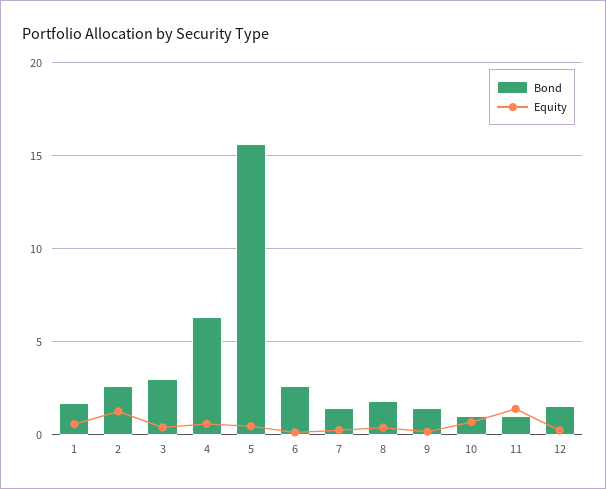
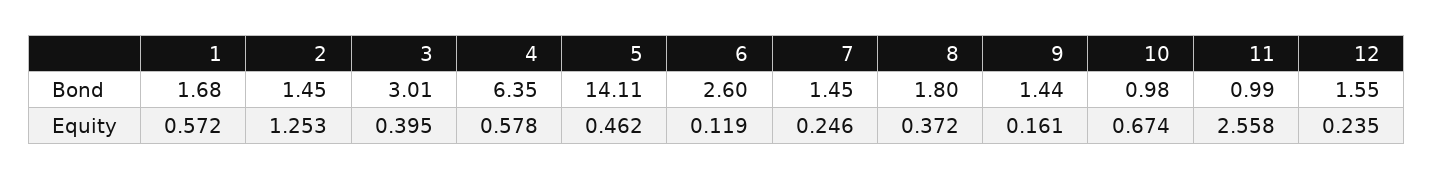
  {
    "Bond": {
      "1": 1.68,
-     "2": 2.5,
+     "2": 1.45,
      "3": 3.01,
      "4": 6.35,
-     "5": 15.5,
+     "5": 14.11,
      "6": 2.6,
      "7": 1.45,
      "8": 1.8,
      "9": 1.44,
      "10": 0.98,
      "11": 0.99,
      "12": 1.55
    },
    "Equity": {
      "1": 0.572,
      "2": 1.253,
      "3": 0.395,
      "4": 0.578,
      "5": 0.462,
      "6": 0.119,
      "7": 0.246,
      "8": 0.372,
      "9": 0.161,
      "10": 0.674,
-     "11": 1.5,
+     "11": 2.558,
      "12": 0.235
    }
  }

